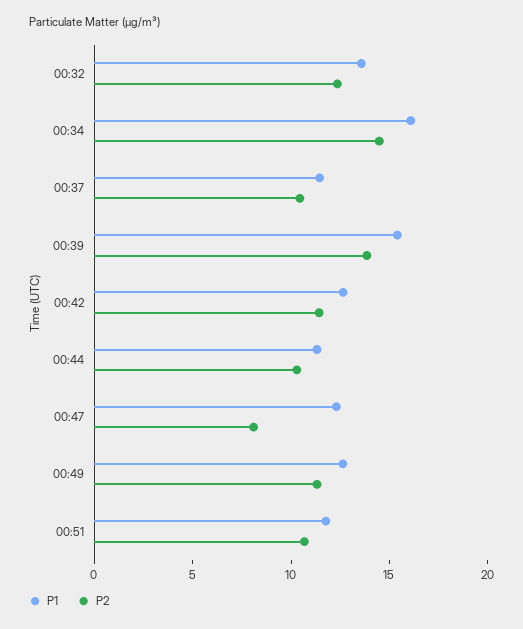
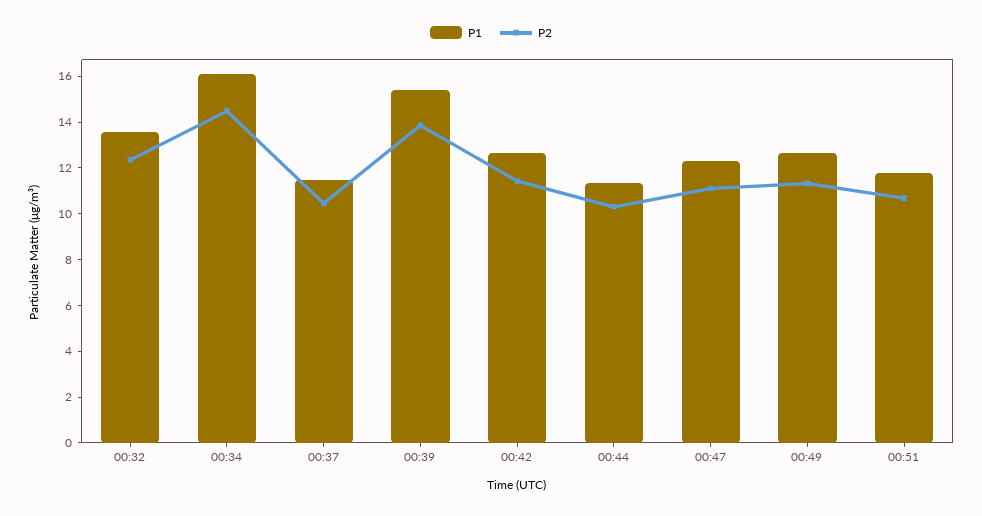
  {
    "P1": {
      "00:32": 13.5,
      "00:34": 16,
      "00:37": 11.5,
      "00:39": 15.5,
      "00:42": 12.5,
      "00:44": 11.5,
      "00:47": 12.5,
      "00:49": 12.5,
      "00:51": 12
    },
    "P2": {
      "00:32": 12.5,
      "00:34": 14.5,
      "00:37": 10.5,
      "00:39": 14,
      "00:42": 11.5,
      "00:44": 10.5,
-     "00:47": 8,
+     "00:47": 11,
      "00:49": 11.5,
      "00:51": 10.5
    }
  }

